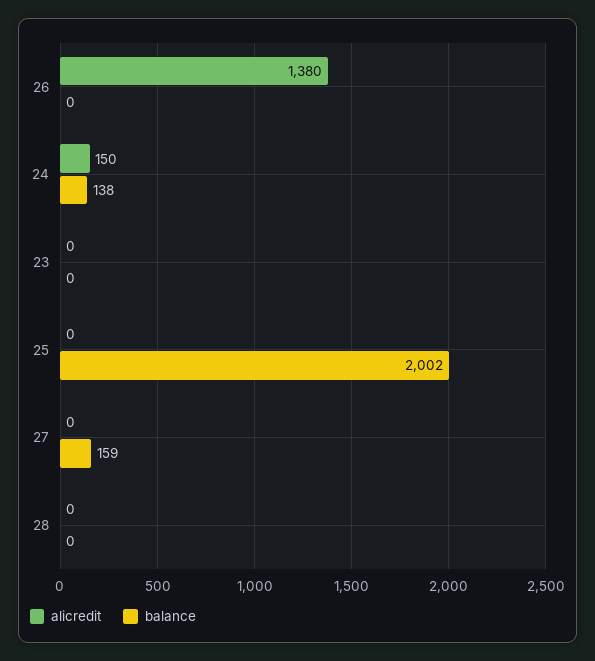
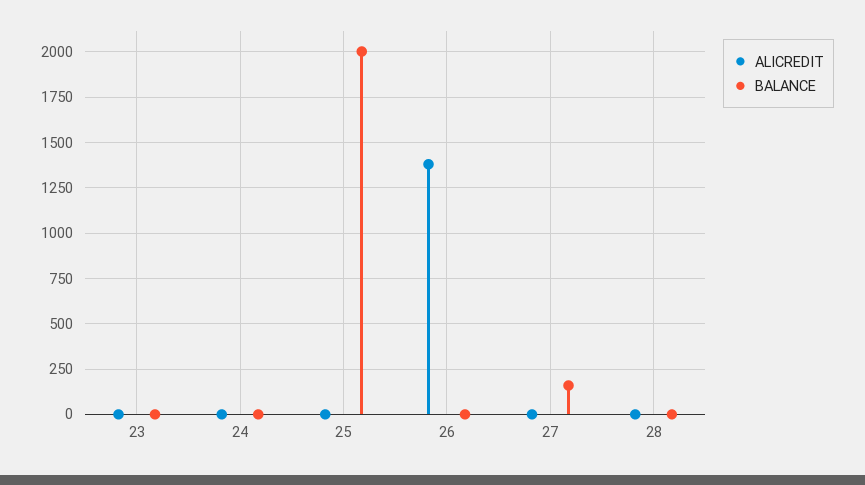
  {
    "alicredit": {
      "26": 1380,
-     "24": 150,
+     "24": 0,
      "23": 0,
      "25": 0,
      "27": 0,
      "28": 0
    },
    "balance": {
      "26": 0,
-     "24": 138,
+     "24": 0,
      "23": 0,
      "25": 2002,
      "27": 159,
      "28": 0
    }
  }

